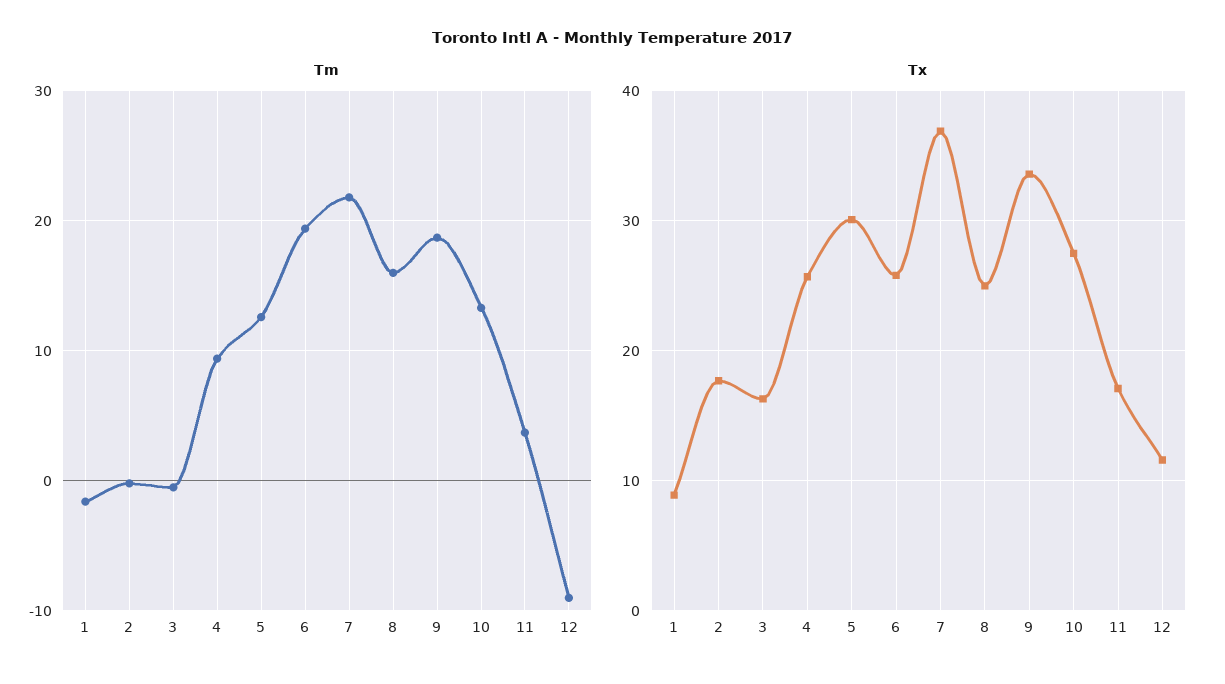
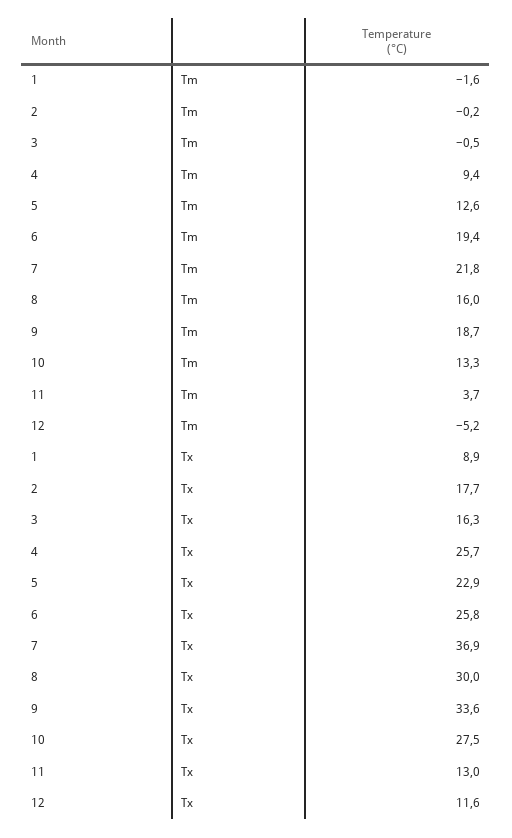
  {
    "Tm": {
      "1": -1.6,
      "2": -0.2,
      "3": -0.5,
      "4": 9.4,
      "5": 12.6,
      "6": 19.4,
      "7": 21.8,
      "8": 16,
      "9": 18.7,
      "10": 13.3,
      "11": 3.7,
-     "12": -9
+     "12": -5.2
    },
    "Tx": {
      "1": 8.9,
      "2": 17.7,
      "3": 16.3,
      "4": 25.7,
-     "5": 30,
+     "5": 22.9,
      "6": 25.8,
      "7": 36.9,
-     "8": 25,
+     "8": 30,
      "9": 33.6,
      "10": 27.5,
-     "11": 17,
+     "11": 13,
      "12": 11.6
    }
  }

